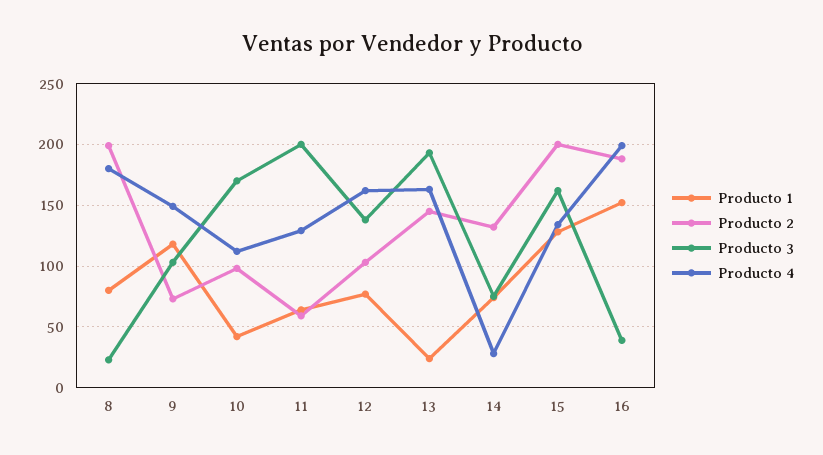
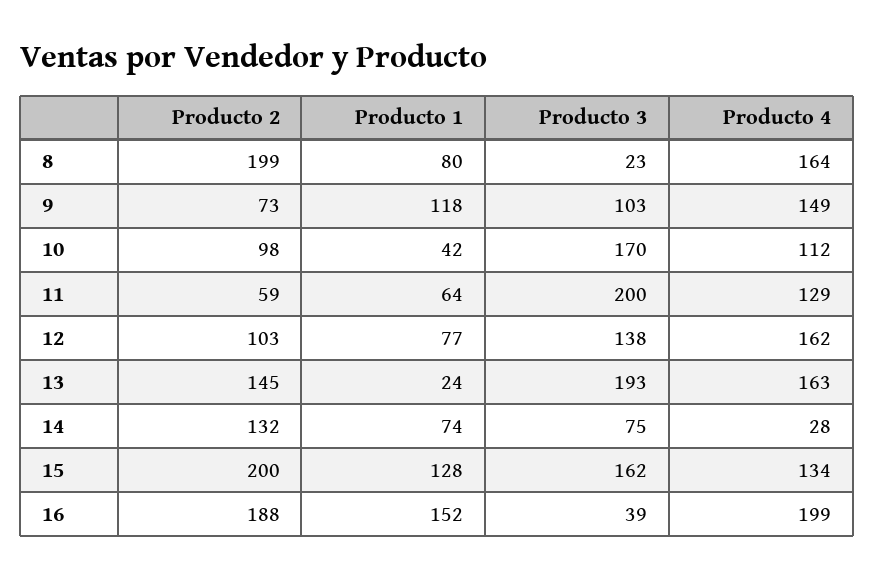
  {
    "Producto 1": {
      "8": 80,
      "9": 118,
      "10": 42,
      "11": 64,
      "12": 77,
      "13": 24,
      "14": 74,
      "15": 128,
      "16": 152
    },
    "Producto 2": {
      "8": 199,
      "9": 73,
      "10": 98,
      "11": 59,
      "12": 103,
      "13": 145,
      "14": 132,
      "15": 200,
      "16": 188
    },
    "Producto 3": {
      "8": 23,
      "9": 103,
      "10": 170,
      "11": 200,
      "12": 138,
      "13": 193,
      "14": 75,
      "15": 162,
      "16": 39
    },
    "Producto 4": {
-     "8": 180,
+     "8": 164,
      "9": 149,
      "10": 112,
      "11": 129,
      "12": 162,
      "13": 163,
      "14": 28,
      "15": 134,
      "16": 199
    }
  }

